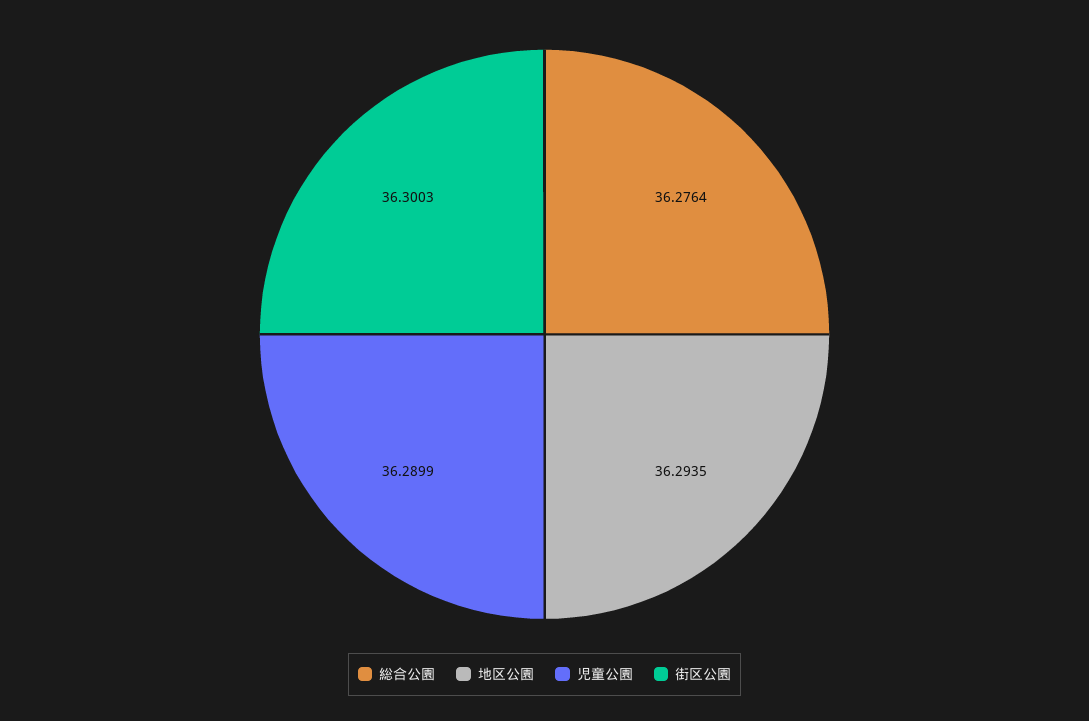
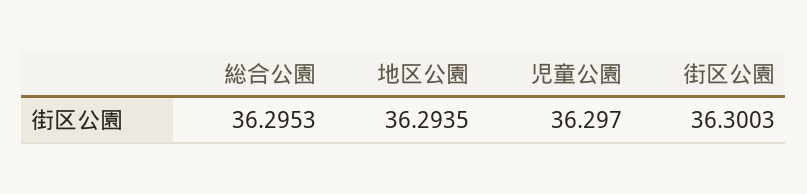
  {
-   "総合公園": 36.2764,
+   "総合公園": 36.2953,
    "地区公園": 36.2935,
-   "児童公園": 36.2899,
+   "児童公園": 36.297,
    "街区公園": 36.3003
  }

